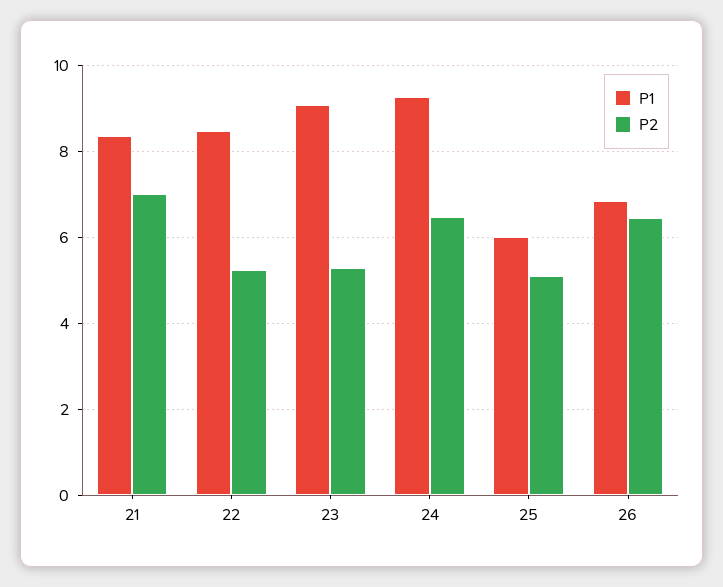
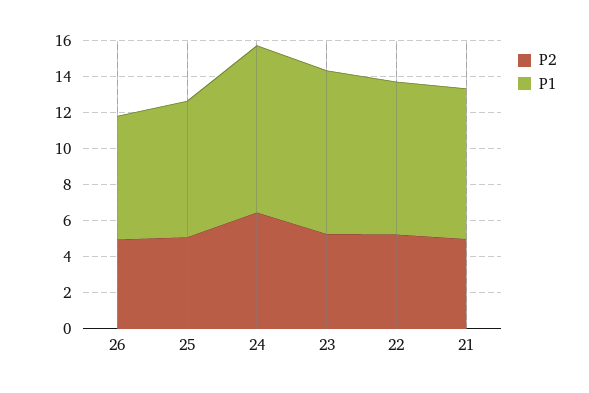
  {
    "P1": {
      "21": 8.4,
      "22": 8.4,
      "23": 9,
      "24": 9.2,
-     "25": 6,
+     "25": 7.5,
      "26": 6.8
    },
    "P2": {
-     "21": 7,
+     "21": 5,
      "22": 5.2,
      "23": 5.2,
      "24": 6.4,
      "25": 5.2,
-     "26": 6.4
+     "26": 5
    }
  }

